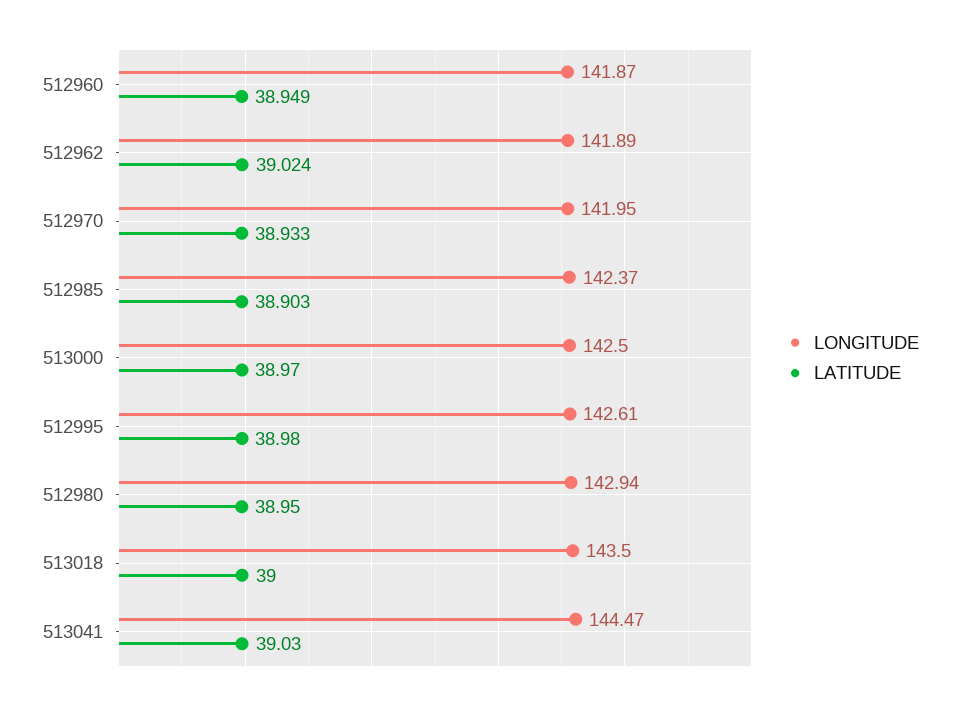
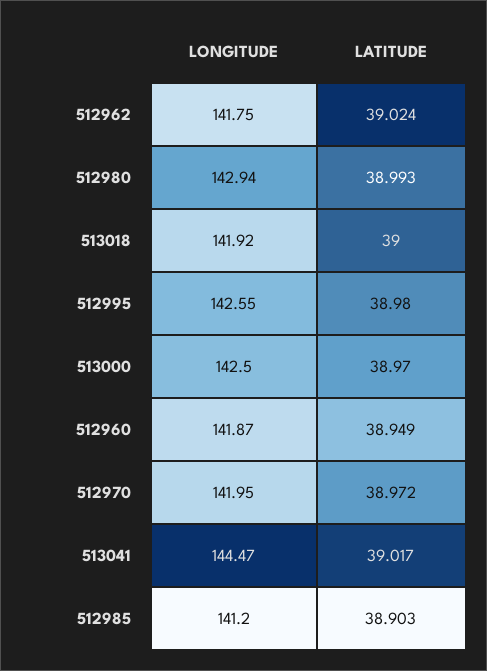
  {
    "LONGITUDE": {
      "512960": 141.87,
-     "512962": 141.89,
+     "512962": 141.75,
      "512970": 141.95,
-     "512985": 142.37,
+     "512985": 141.2,
      "513000": 142.5,
-     "512995": 142.61,
+     "512995": 142.55,
      "512980": 142.94,
-     "513018": 143.5,
+     "513018": 141.92,
      "513041": 144.47
    },
    "LATITUDE": {
      "512960": 38.949,
      "512962": 39.024,
-     "512970": 38.933,
+     "512970": 38.972,
      "512985": 38.903,
      "513000": 38.97,
      "512995": 38.98,
-     "512980": 38.95,
+     "512980": 38.993,
      "513018": 39,
-     "513041": 39.03
+     "513041": 39.017
    }
  }

